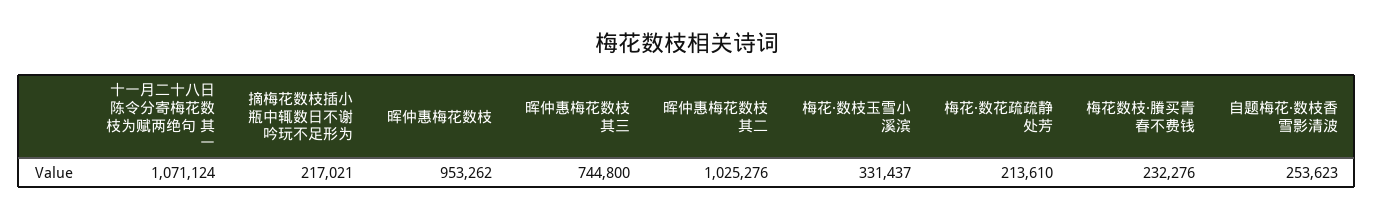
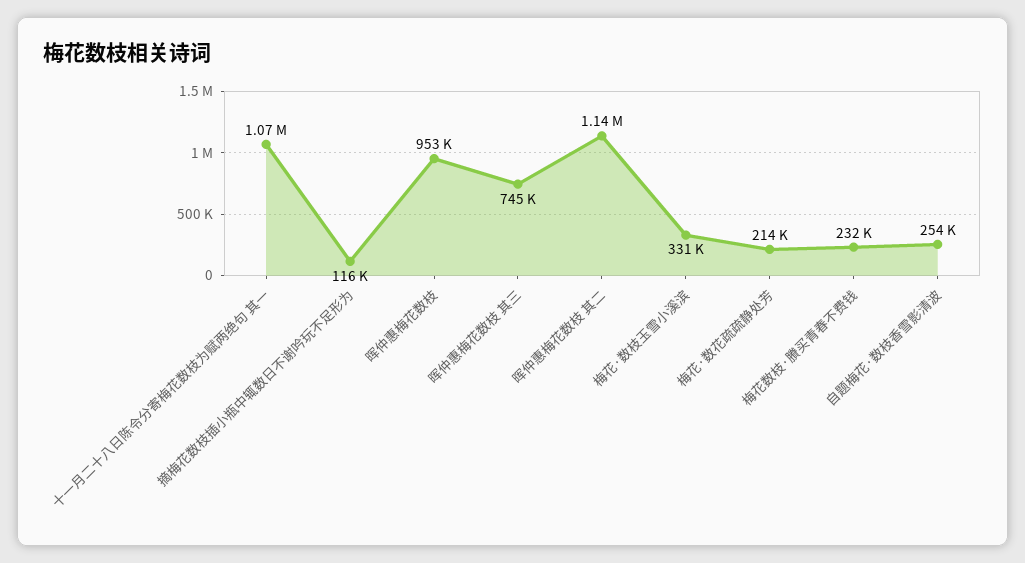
  {
    "十一月二十八日陈令分寄梅花数枝为赋两绝句 其一": 1071124,
-   "摘梅花数枝插小瓶中辄数日不谢吟玩不足形为": 217021,
+   "摘梅花数枝插小瓶中辄数日不谢吟玩不足形为": 116000,
    "晖仲惠梅花数枝": 953262,
    "晖仲惠梅花数枝 其三": 744800,
-   "晖仲惠梅花数枝 其二": 1025276,
+   "晖仲惠梅花数枝 其二": 1140000,
    "梅花·数枝玉雪小溪滨": 331437,
    "梅花·数花疏疏静处芳": 213610,
    "梅花数枝·賸买青春不费钱": 232276,
    "自题梅花·数枝香雪影清波": 253623
  }

